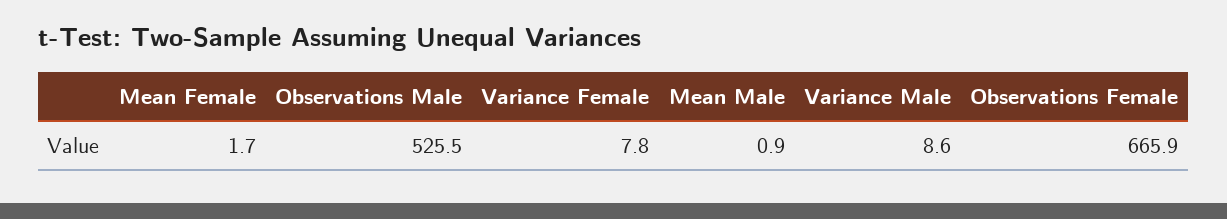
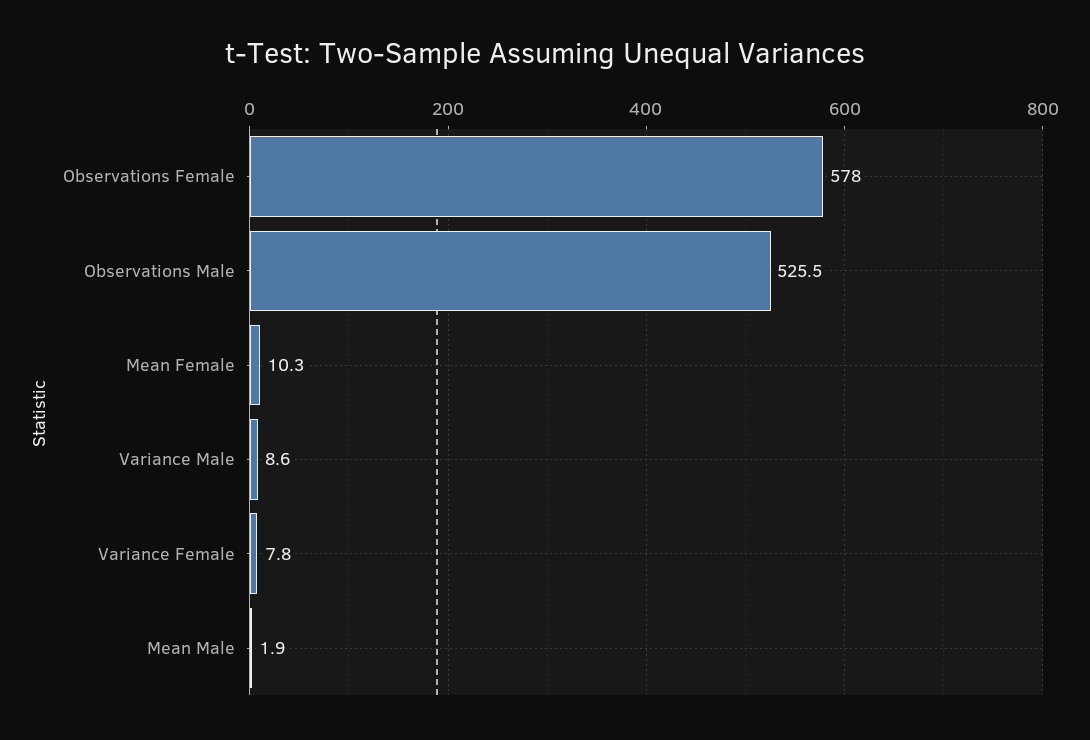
  {
-   "Mean Female": 1.7,
+   "Mean Female": 10.3,
    "Observations Male": 525.5,
    "Variance Female": 7.8,
-   "Mean Male": 0.9,
+   "Mean Male": 1.9,
    "Variance Male": 8.6,
-   "Observations Female": 665.9
+   "Observations Female": 578
  }

